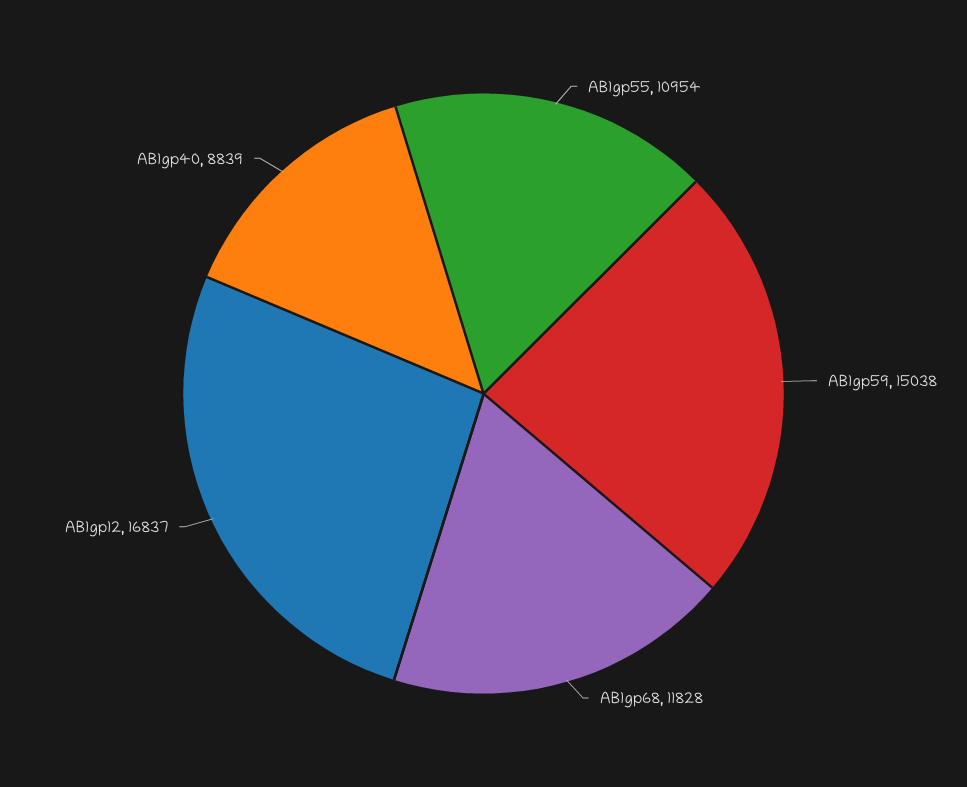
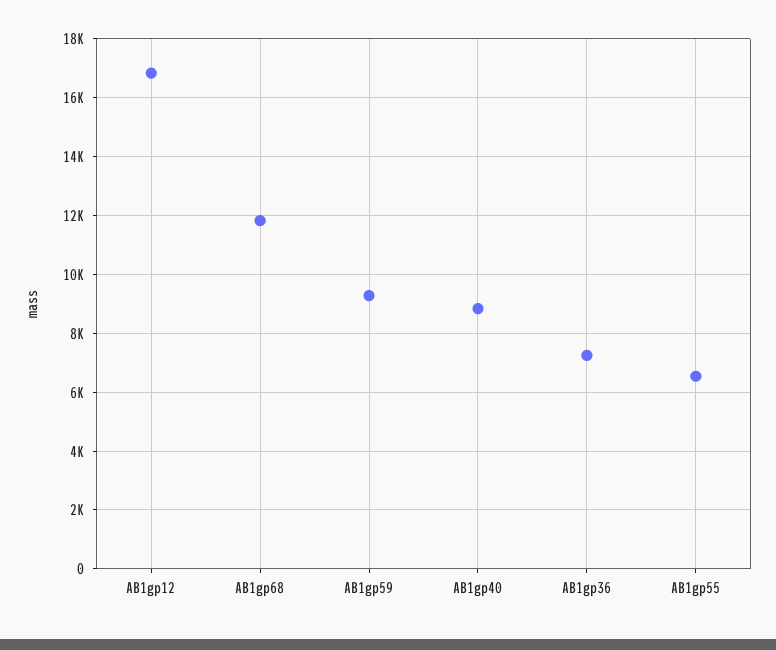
  {
-   "AB1gp55": 10954,
+   "AB1gp55": 6500,
-   "AB1gp59": 15038,
+   "AB1gp59": 9250,
    "AB1gp68": 11828,
    "AB1gp12": 16837,
-   "AB1gp40": 8839
+   "AB1gp40": 8839,
+   "AB1gp36": 7250
  }

